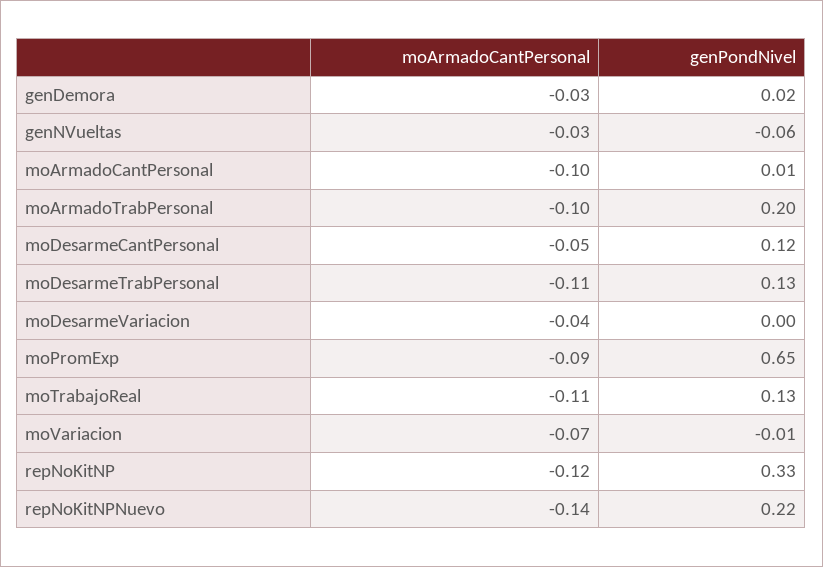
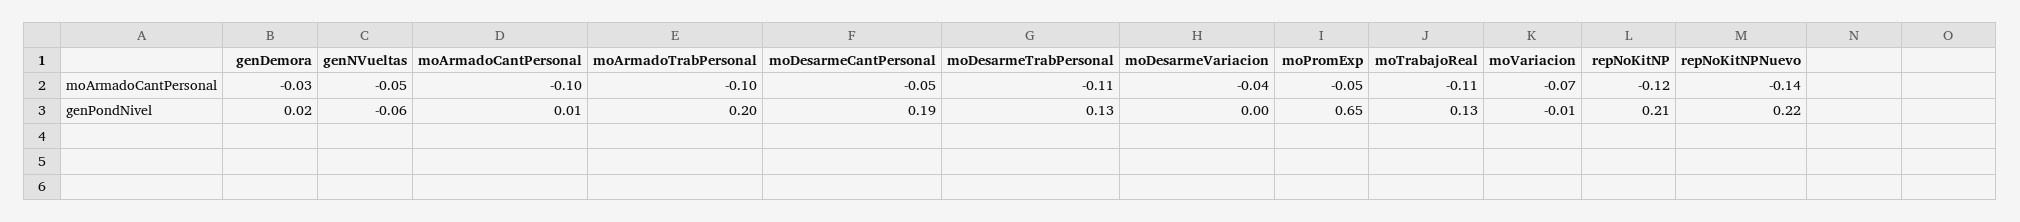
  {
    "moArmadoCantPersonal": {
      "genDemora": -0.03,
-     "genNVueltas": -0.03,
+     "genNVueltas": -0.05,
      "moArmadoCantPersonal": -0.1,
      "moArmadoTrabPersonal": -0.1,
      "moDesarmeCantPersonal": -0.05,
      "moDesarmeTrabPersonal": -0.11,
      "moDesarmeVariacion": -0.04,
-     "moPromExp": -0.09,
+     "moPromExp": -0.05,
      "moTrabajoReal": -0.11,
      "moVariacion": -0.07,
      "repNoKitNP": -0.12,
      "repNoKitNPNuevo": -0.14
    },
    "genPondNivel": {
      "genDemora": 0.02,
      "genNVueltas": -0.06,
      "moArmadoCantPersonal": 0.01,
      "moArmadoTrabPersonal": 0.2,
-     "moDesarmeCantPersonal": 0.12,
+     "moDesarmeCantPersonal": 0.19,
      "moDesarmeTrabPersonal": 0.13,
      "moDesarmeVariacion": 0,
      "moPromExp": 0.65,
      "moTrabajoReal": 0.13,
      "moVariacion": -0.01,
-     "repNoKitNP": 0.33,
+     "repNoKitNP": 0.21,
      "repNoKitNPNuevo": 0.22
    }
  }

